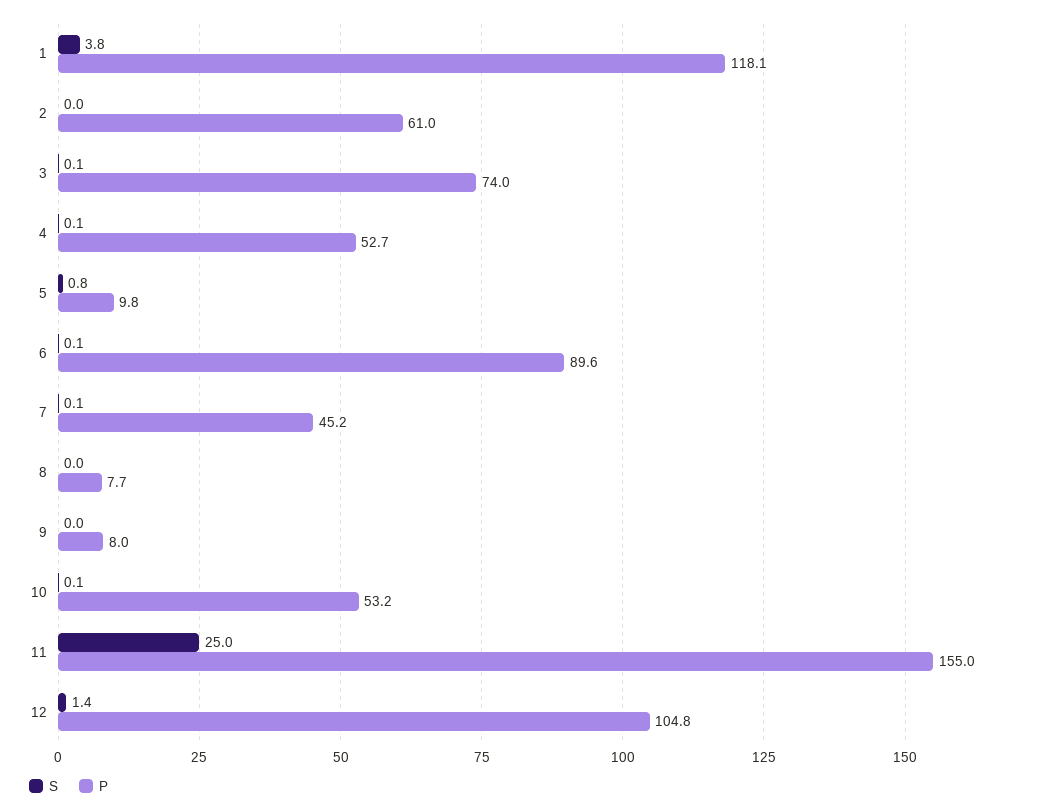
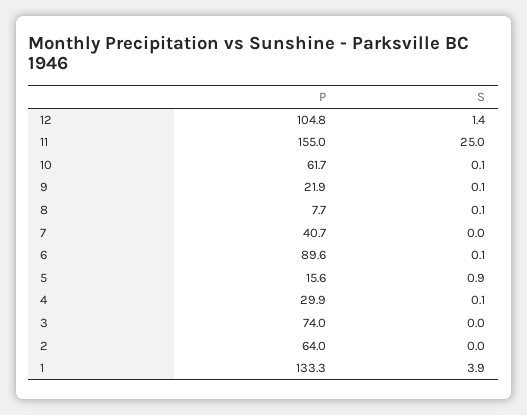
  {
    "S": {
-     "1": 3.8,
+     "1": 3.9,
      "2": 0,
-     "3": 0.1,
+     "3": 0,
      "4": 0.1,
-     "5": 0.8,
+     "5": 0.9,
      "6": 0.1,
-     "7": 0.1,
+     "7": 0,
-     "8": 0,
+     "8": 0.1,
-     "9": 0,
+     "9": 0.1,
      "10": 0.1,
      "11": 25,
      "12": 1.4
    },
    "P": {
-     "1": 118.1,
+     "1": 133.3,
-     "2": 61,
+     "2": 64,
      "3": 74,
-     "4": 52.7,
+     "4": 29.9,
-     "5": 9.8,
+     "5": 15.6,
      "6": 89.6,
-     "7": 45.2,
+     "7": 40.7,
      "8": 7.7,
-     "9": 8,
+     "9": 21.9,
-     "10": 53.2,
+     "10": 61.7,
      "11": 155,
      "12": 104.8
    }
  }

